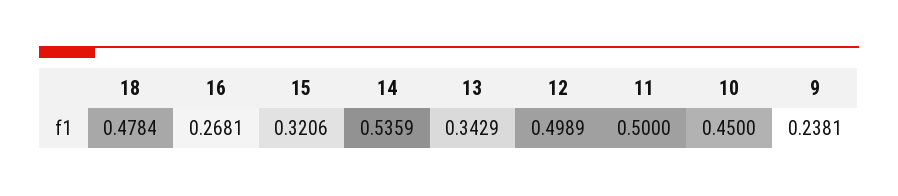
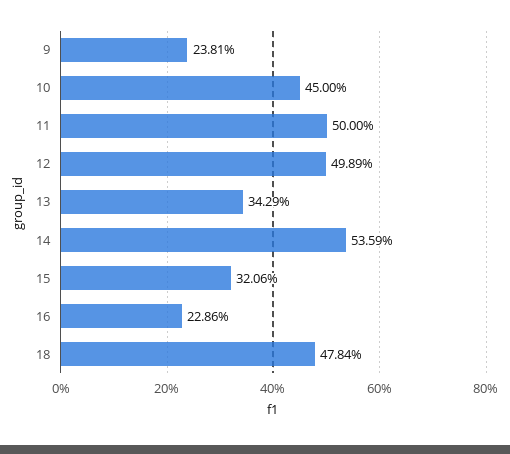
  {
    "18": 0.4784,
-   "16": 0.2681,
+   "16": 0.2286,
    "15": 0.3206,
    "14": 0.5359,
    "13": 0.3429,
    "12": 0.4989,
    "11": 0.5,
    "10": 0.45,
    "9": 0.2381
  }

